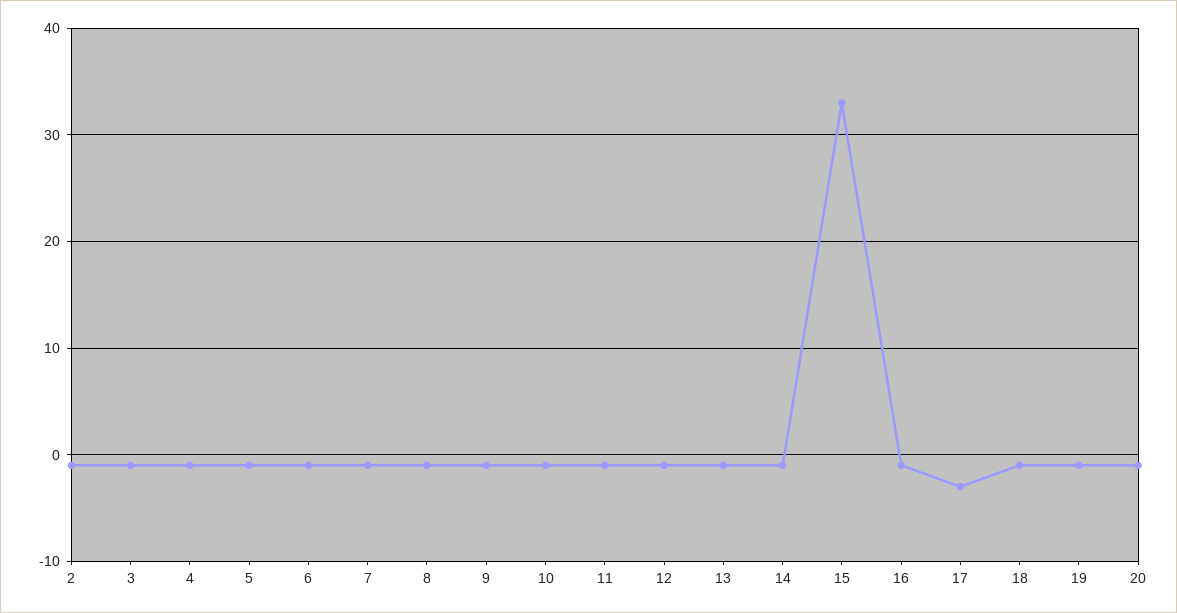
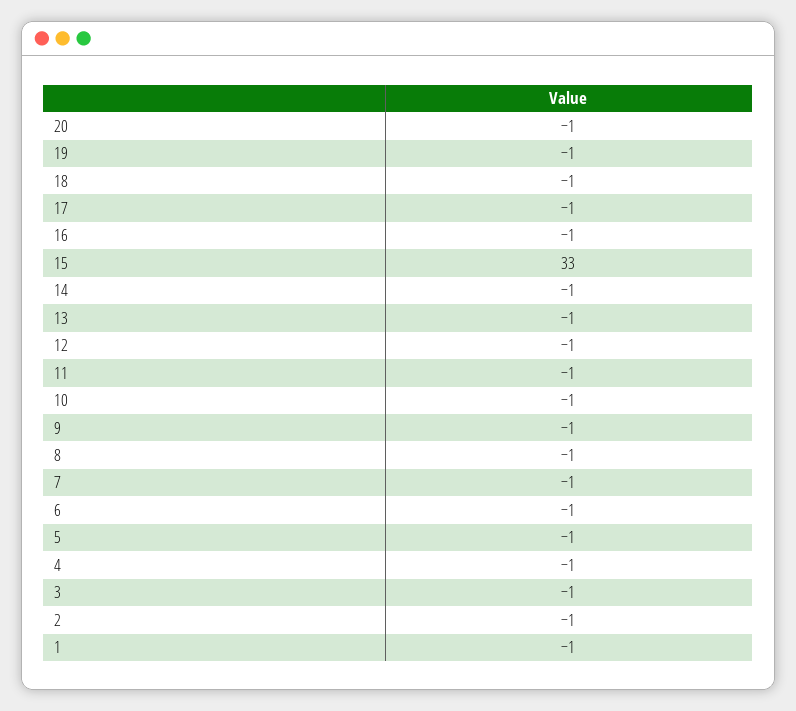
  {
    "2": -1,
    "3": -1,
    "4": -1,
    "5": -1,
    "6": -1,
    "7": -1,
    "8": -1,
    "9": -1,
    "10": -1,
    "11": -1,
    "12": -1,
    "13": -1,
    "14": -1,
    "15": 33,
    "16": -1,
-   "17": -3,
+   "17": -1,
    "18": -1,
    "19": -1,
-   "20": -1
+   "20": -1,
+   "1": -1
  }

